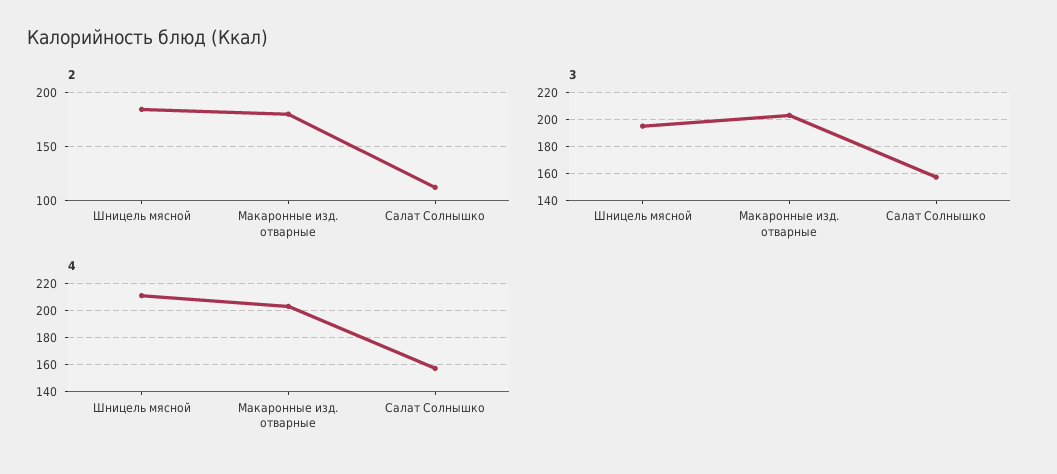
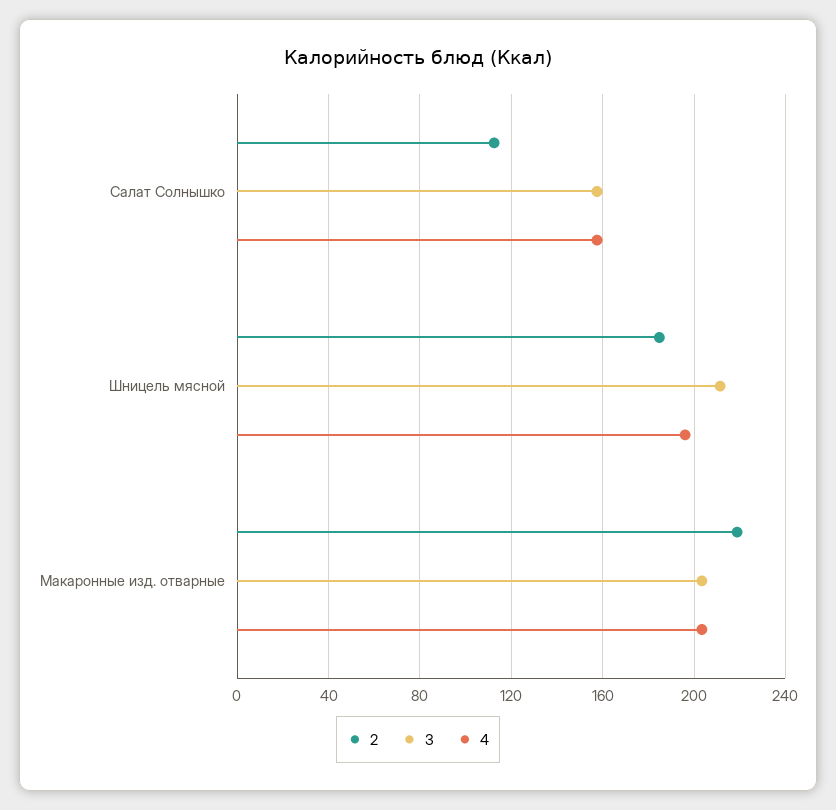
  {
    "2": {
      "Шницель мясной": 185,
-     "Макаронные изд. отварные": 180,
+     "Макаронные изд. отварные": 220,
      "Салат Солнышко": 115
    },
    "3": {
-     "Шницель мясной": 195,
+     "Шницель мясной": 210,
      "Макаронные изд. отварные": 205,
      "Салат Солнышко": 160
    },
    "4": {
-     "Шницель мясной": 210,
+     "Шницель мясной": 195,
      "Макаронные изд. отварные": 205,
      "Салат Солнышко": 160
    }
  }

